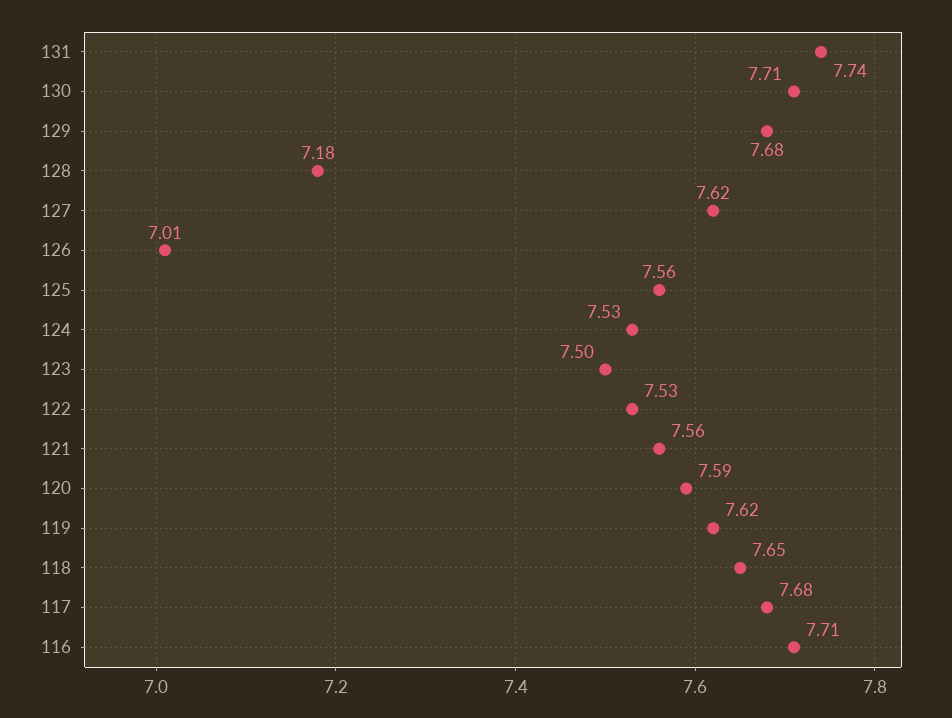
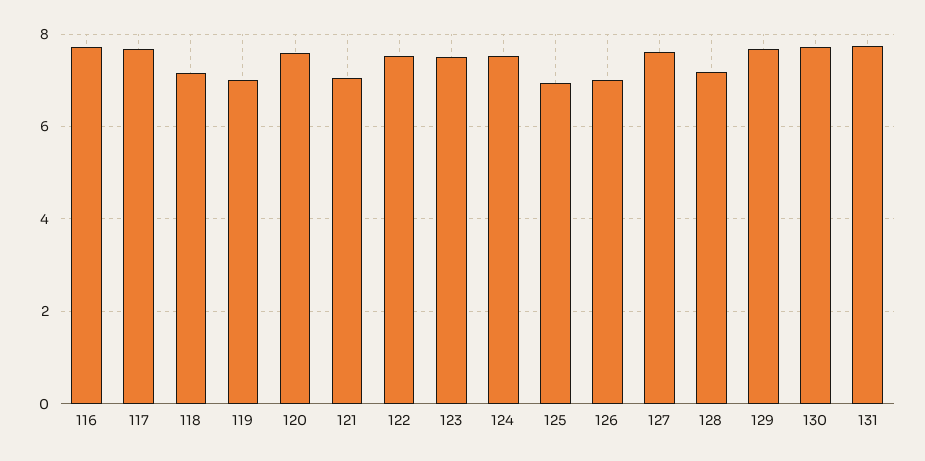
  {
    "131": 7.74,
    "130": 7.71,
    "129": 7.68,
    "128": 7.18,
    "127": 7.62,
    "126": 7.01,
-   "125": 7.56,
+   "125": 7,
    "124": 7.53,
    "123": 7.5,
    "122": 7.53,
-   "121": 7.56,
+   "121": 7,
    "120": 7.59,
-   "119": 7.62,
+   "119": 7,
-   "118": 7.65,
+   "118": 7.2,
    "117": 7.68,
    "116": 7.71
  }

